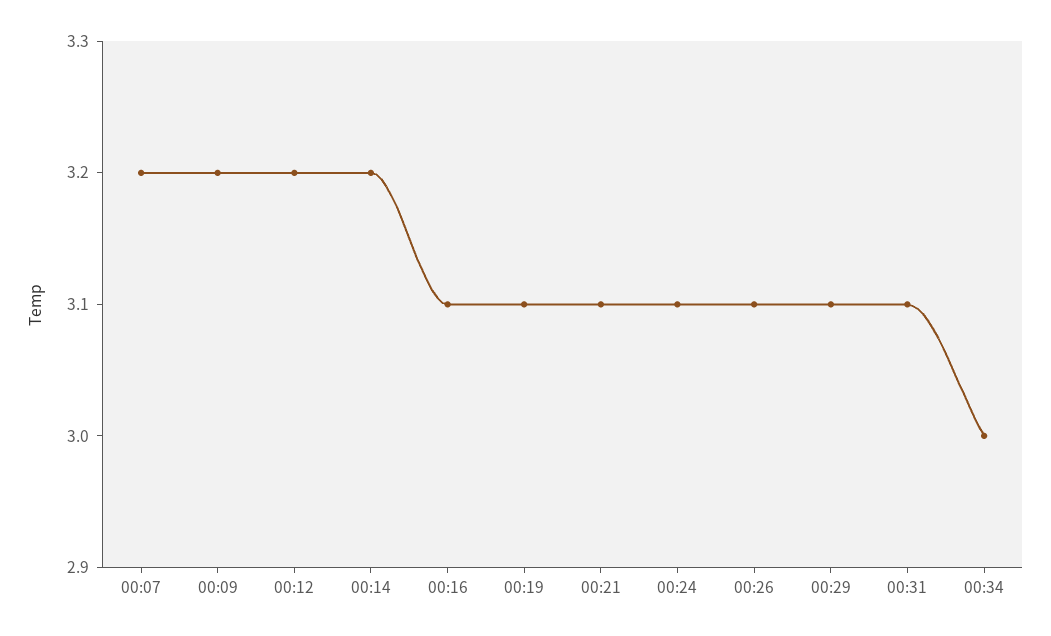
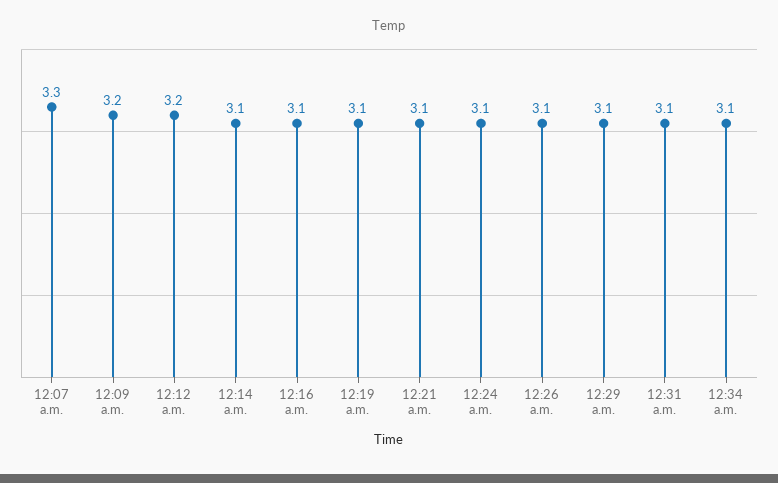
  {
-   "00:07": 3.2,
+   "00:07": 3.3,
    "00:09": 3.2,
    "00:12": 3.2,
-   "00:14": 3.2,
+   "00:14": 3.1,
    "00:16": 3.1,
    "00:19": 3.1,
    "00:21": 3.1,
    "00:24": 3.1,
    "00:26": 3.1,
    "00:29": 3.1,
    "00:31": 3.1,
-   "00:34": 3
+   "00:34": 3.1
  }

